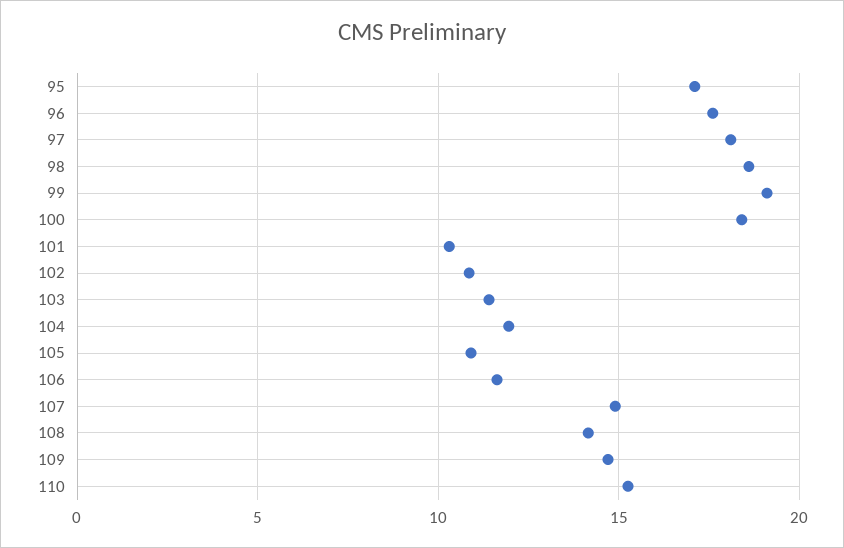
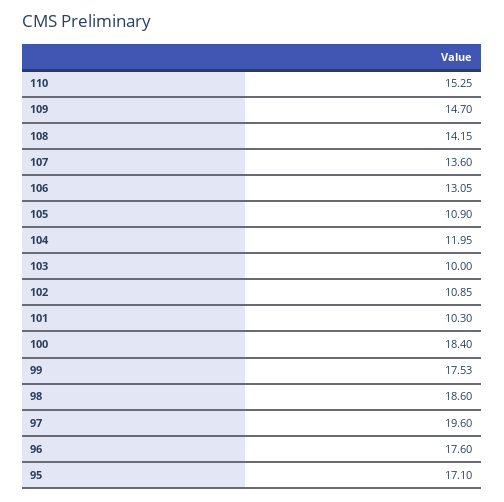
  {
    "95": 17.1,
    "96": 17.6,
-   "97": 18,
+   "97": 19.6,
    "98": 18.6,
-   "99": 19,
+   "99": 17.53,
    "100": 18.4,
    "101": 10.3,
    "102": 10.85,
-   "103": 11.5,
+   "103": 10,
    "104": 11.95,
    "105": 10.9,
-   "106": 11.5,
+   "106": 13.05,
-   "107": 15,
+   "107": 13.6,
    "108": 14.15,
    "109": 14.7,
    "110": 15.25
  }

